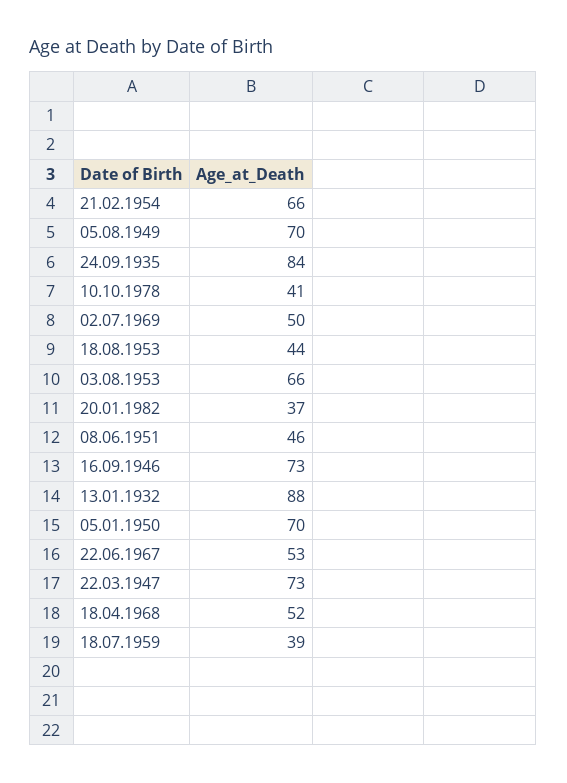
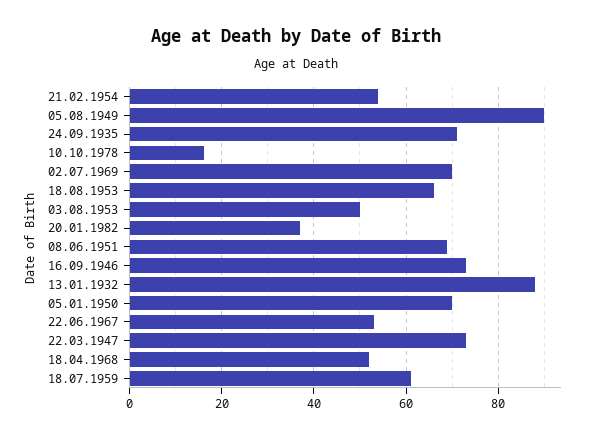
  {
-   "21.02.1954": 66,
+   "21.02.1954": 55,
-   "05.08.1949": 70,
+   "05.08.1949": 90,
-   "24.09.1935": 84,
+   "24.09.1935": 70,
-   "10.10.1978": 41,
+   "10.10.1978": 15,
-   "02.07.1969": 50,
+   "02.07.1969": 70,
-   "18.08.1953": 44,
+   "18.08.1953": 65,
-   "03.08.1953": 66,
+   "03.08.1953": 50,
    "20.01.1982": 37,
-   "08.06.1951": 46,
+   "08.06.1951": 70,
    "16.09.1946": 73,
    "13.01.1932": 88,
    "05.01.1950": 70,
    "22.06.1967": 53,
    "22.03.1947": 73,
    "18.04.1968": 52,
-   "18.07.1959": 39
+   "18.07.1959": 60
  }

